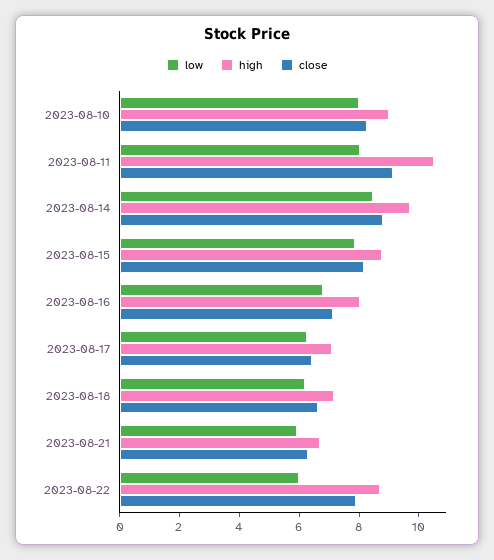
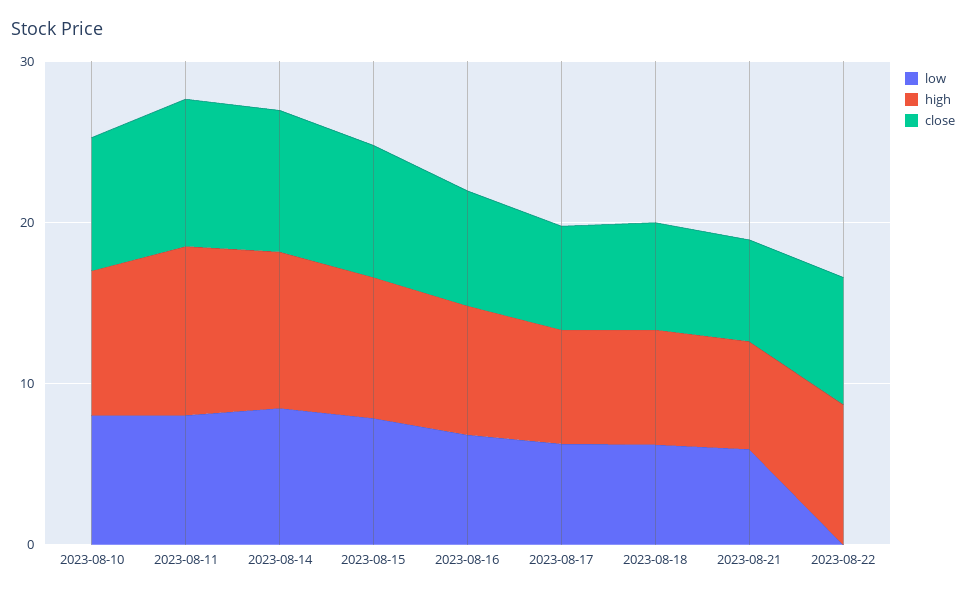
  {
    "low": {
      "2023-08-10": 8,
      "2023-08-11": 8,
      "2023-08-14": 8.5,
      "2023-08-15": 8,
      "2023-08-16": 7,
      "2023-08-17": 6.5,
      "2023-08-18": 6,
      "2023-08-21": 6,
-     "2023-08-22": 6
+     "2023-08-22": 0
    },
    "high": {
      "2023-08-10": 9,
      "2023-08-11": 10.5,
      "2023-08-14": 9.5,
      "2023-08-15": 9,
      "2023-08-16": 8,
      "2023-08-17": 7,
      "2023-08-18": 7,
      "2023-08-21": 6.5,
      "2023-08-22": 8.5
    },
    "close": {
      "2023-08-10": 8.5,
      "2023-08-11": 9,
      "2023-08-14": 9,
      "2023-08-15": 8,
      "2023-08-16": 7,
      "2023-08-17": 6.5,
      "2023-08-18": 6.5,
      "2023-08-21": 6.5,
      "2023-08-22": 8
    }
  }

